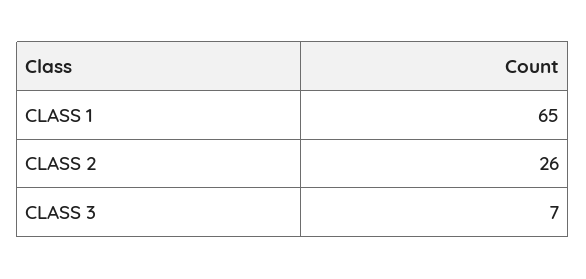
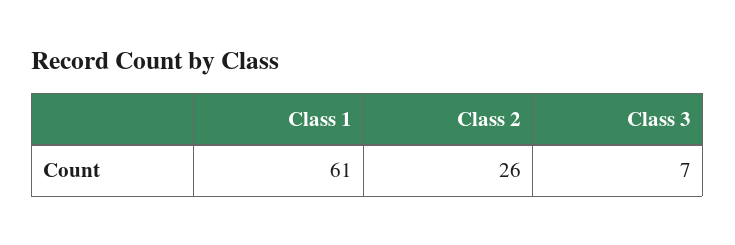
  {
-   "CLASS 1": 65,
+   "CLASS 1": 61,
    "CLASS 2": 26,
    "CLASS 3": 7
  }

